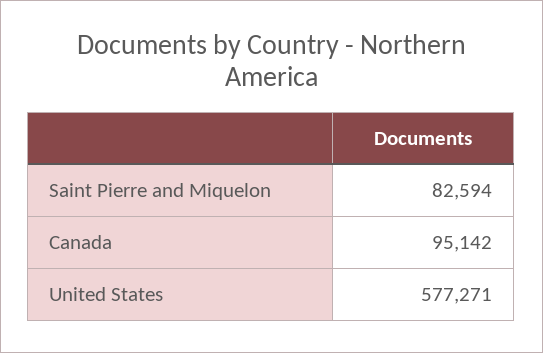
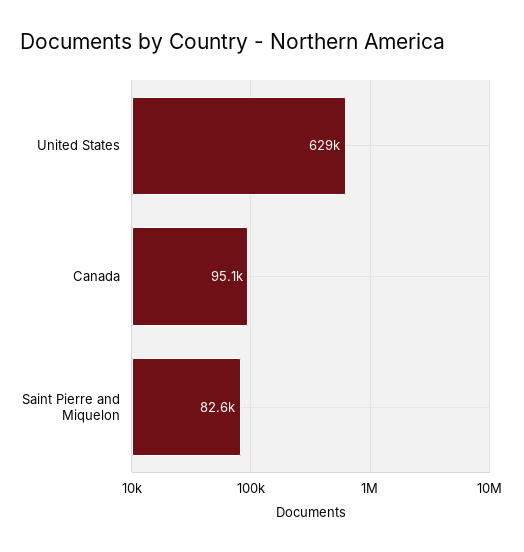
  {
    "Saint Pierre and Miquelon": 82594,
    "Canada": 95142,
-   "United States": 577271
+   "United States": 629000
  }

